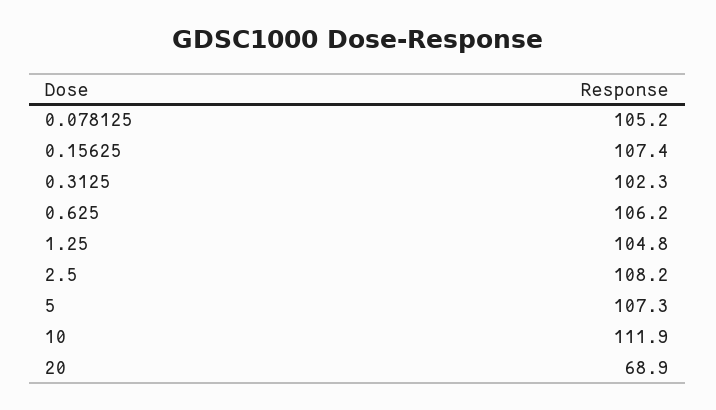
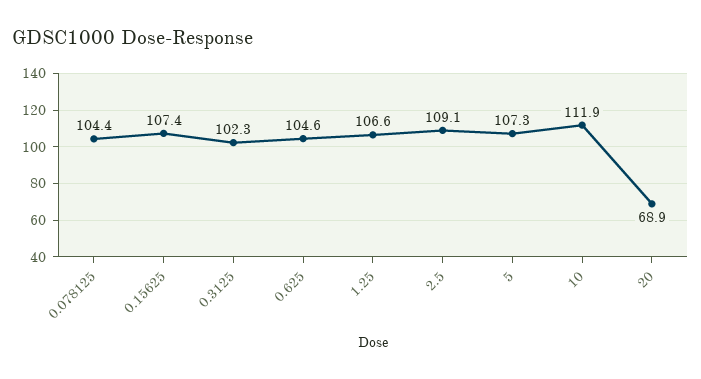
  {
-   "0.078125": 105.2,
+   "0.078125": 104.4,
    "0.15625": 107.4,
    "0.3125": 102.3,
-   "0.625": 106.2,
+   "0.625": 104.6,
-   "1.25": 104.8,
+   "1.25": 106.6,
-   "2.5": 108.2,
+   "2.5": 109.1,
    "5": 107.3,
    "10": 111.9,
    "20": 68.9
  }

